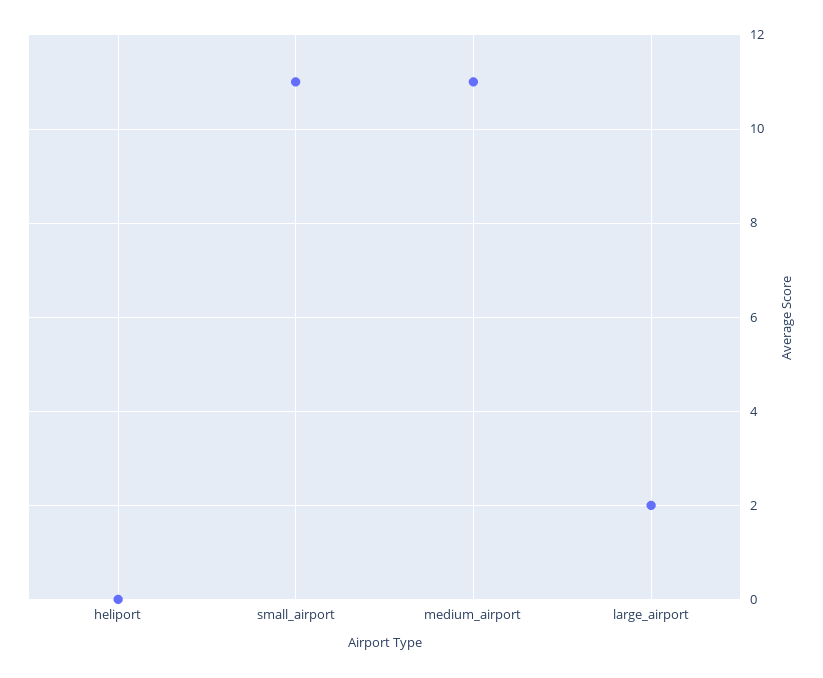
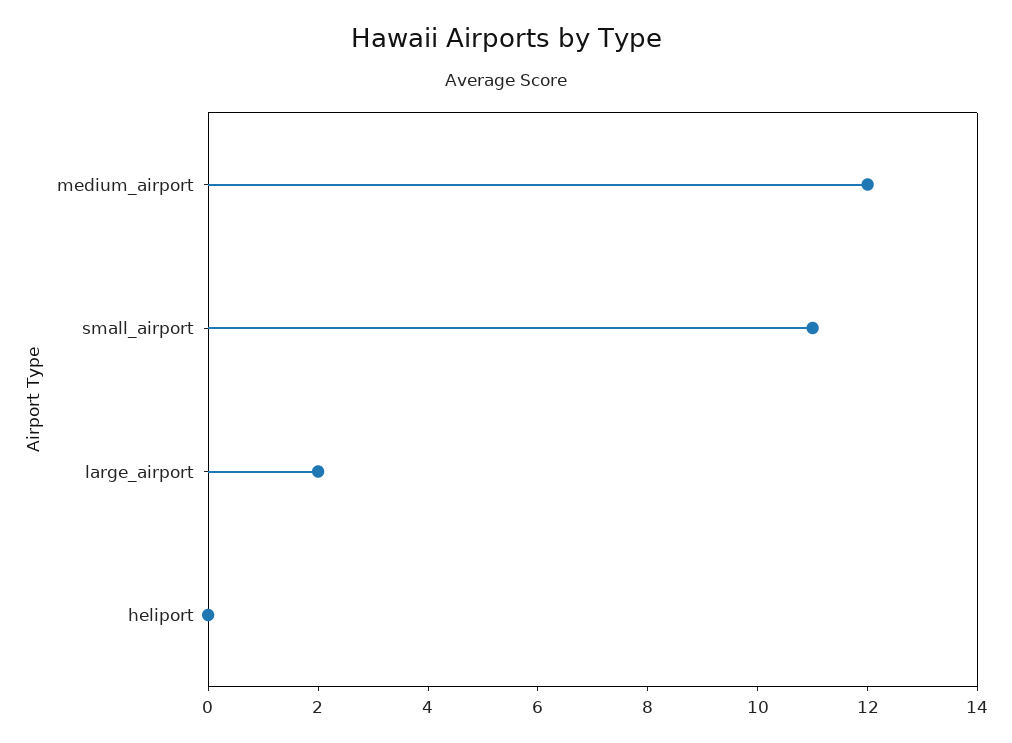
  {
    "heliport": 0,
    "small_airport": 11,
-   "medium_airport": 11,
+   "medium_airport": 12,
    "large_airport": 2
  }

